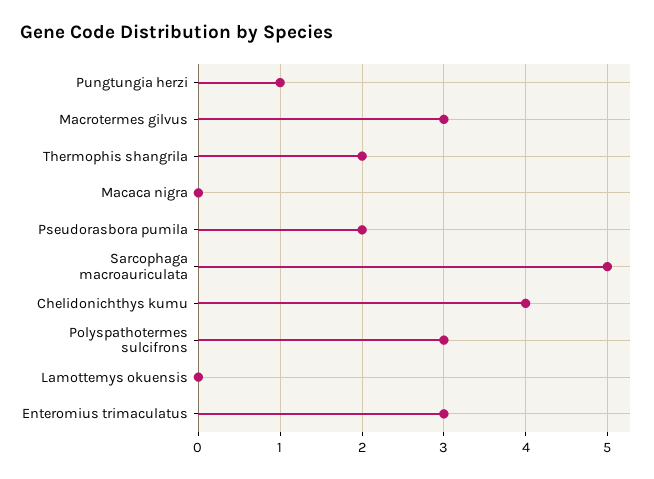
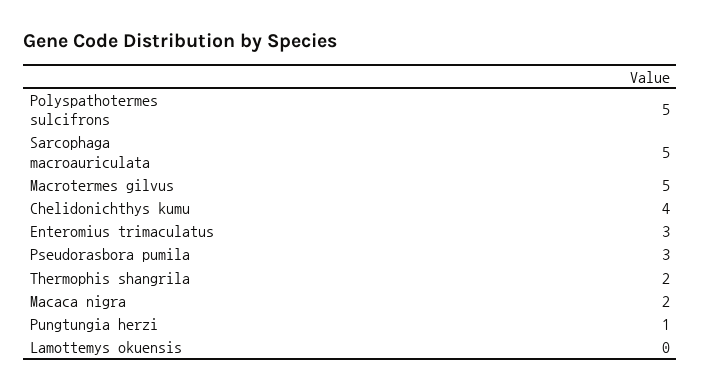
  {
    "Pungtungia herzi": 1,
-   "Macrotermes gilvus": 3,
+   "Macrotermes gilvus": 5,
    "Thermophis shangrila": 2,
-   "Macaca nigra": 0,
+   "Macaca nigra": 2,
-   "Pseudorasbora pumila": 2,
+   "Pseudorasbora pumila": 3,
    "Sarcophaga macroauriculata": 5,
    "Chelidonichthys kumu": 4,
-   "Polyspathotermes sulcifrons": 3,
+   "Polyspathotermes sulcifrons": 5,
    "Lamottemys okuensis": 0,
    "Enteromius trimaculatus": 3
  }

